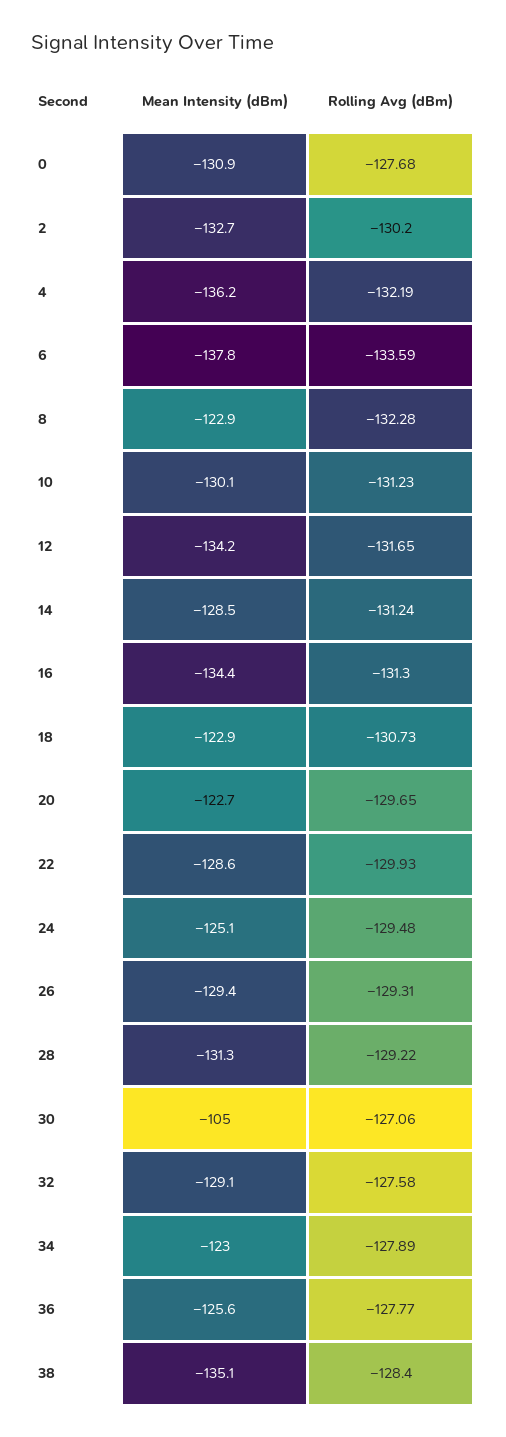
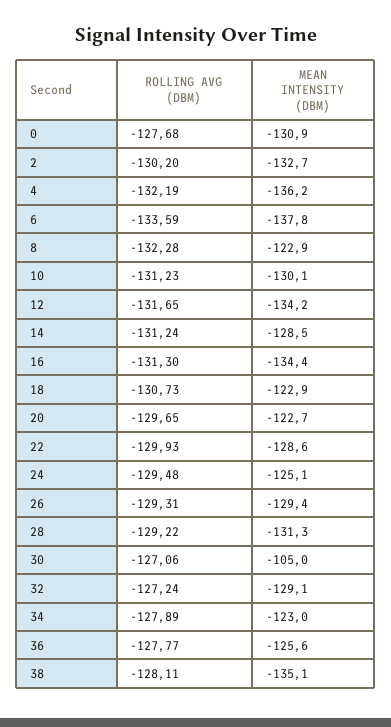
  {
    "Mean Intensity (dBm)": {
      "0": -130.9,
      "2": -132.7,
      "4": -136.2,
      "6": -137.8,
      "8": -122.9,
      "10": -130.1,
      "12": -134.2,
      "14": -128.5,
      "16": -134.4,
      "18": -122.9,
      "20": -122.7,
      "22": -128.6,
      "24": -125.1,
      "26": -129.4,
      "28": -131.3,
      "30": -105,
      "32": -129.1,
      "34": -123,
      "36": -125.6,
      "38": -135.1
    },
    "Rolling Avg (dBm)": {
      "0": -127.68,
      "2": -130.2,
      "4": -132.19,
      "6": -133.59,
      "8": -132.28,
      "10": -131.23,
      "12": -131.65,
      "14": -131.24,
      "16": -131.3,
      "18": -130.73,
      "20": -129.65,
      "22": -129.93,
      "24": -129.48,
      "26": -129.31,
      "28": -129.22,
      "30": -127.06,
-     "32": -127.58,
+     "32": -127.24,
      "34": -127.89,
      "36": -127.77,
-     "38": -128.4
+     "38": -128.11
    }
  }

